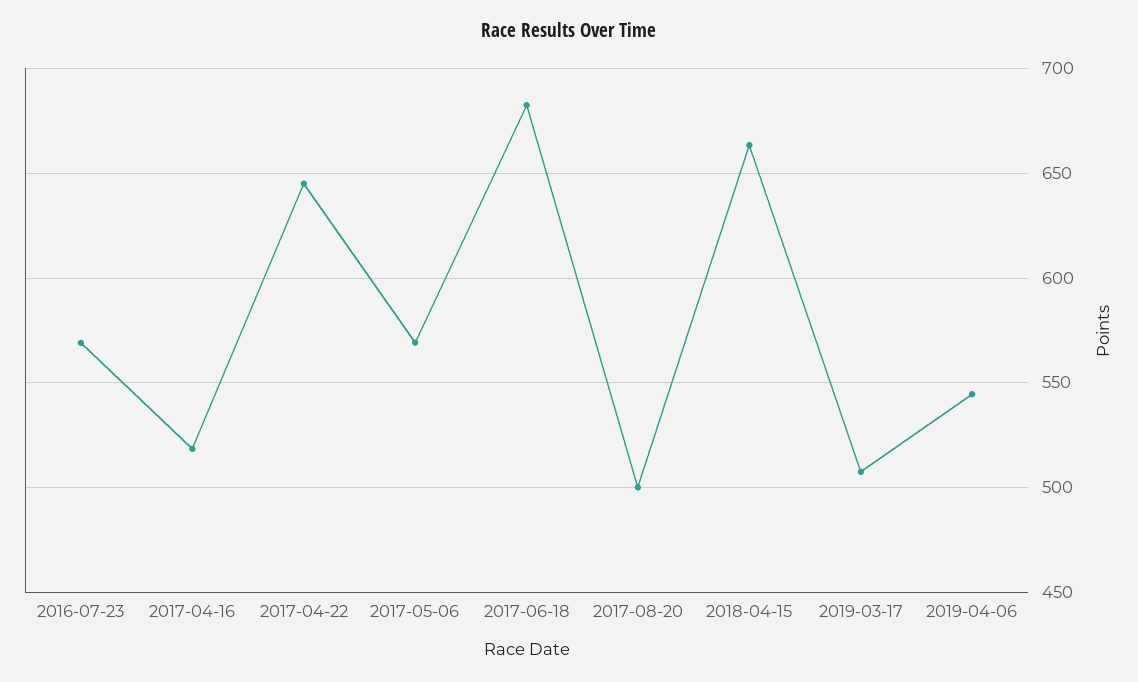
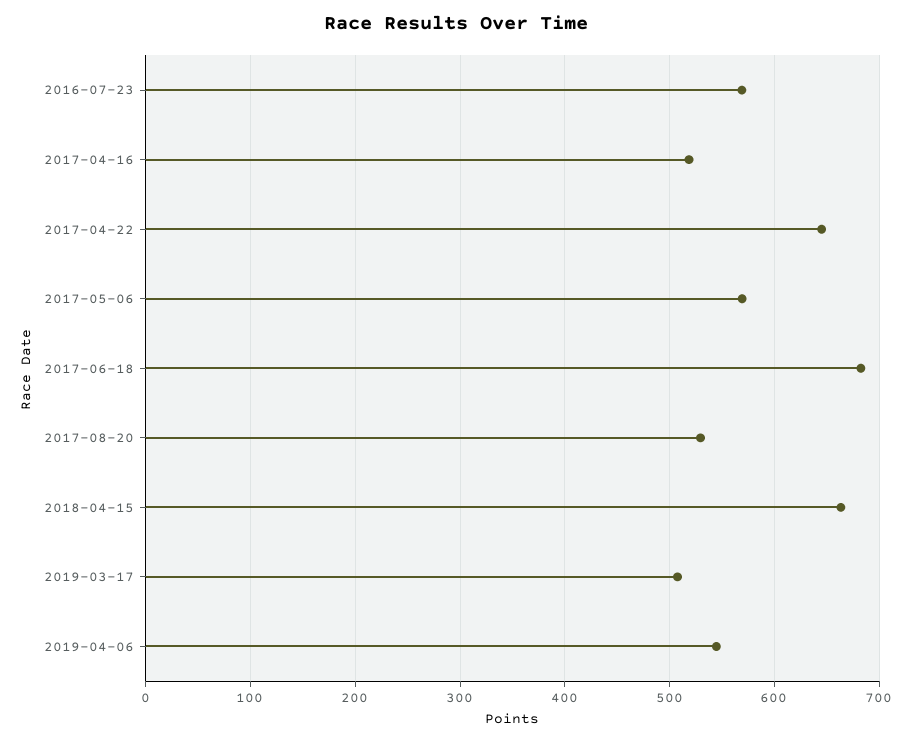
  {
    "2016-07-23": 570,
    "2017-04-16": 520,
    "2017-04-22": 645,
    "2017-05-06": 570,
    "2017-06-18": 685,
-   "2017-08-20": 500,
+   "2017-08-20": 530,
    "2018-04-15": 665,
    "2019-03-17": 505,
    "2019-04-06": 545
  }

